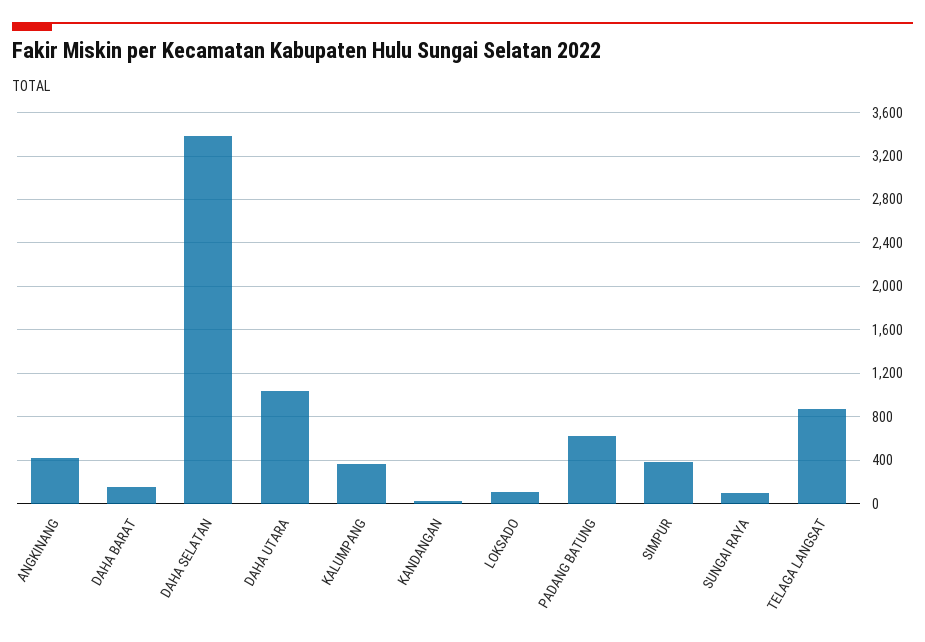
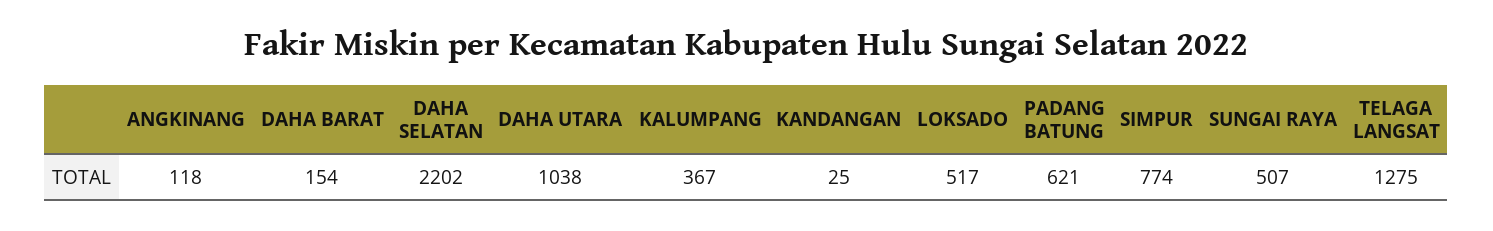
  {
-   "ANGKINANG": 400,
+   "ANGKINANG": 118,
    "DAHA BARAT": 154,
-   "DAHA SELATAN": 3400,
+   "DAHA SELATAN": 2202,
    "DAHA UTARA": 1038,
    "KALUMPANG": 367,
    "KANDANGAN": 25,
-   "LOKSADO": 100,
+   "LOKSADO": 517,
    "PADANG BATUNG": 621,
-   "SIMPUR": 400,
+   "SIMPUR": 774,
-   "SUNGAI RAYA": 100,
+   "SUNGAI RAYA": 507,
-   "TELAGA LANGSAT": 900
+   "TELAGA LANGSAT": 1275
  }

